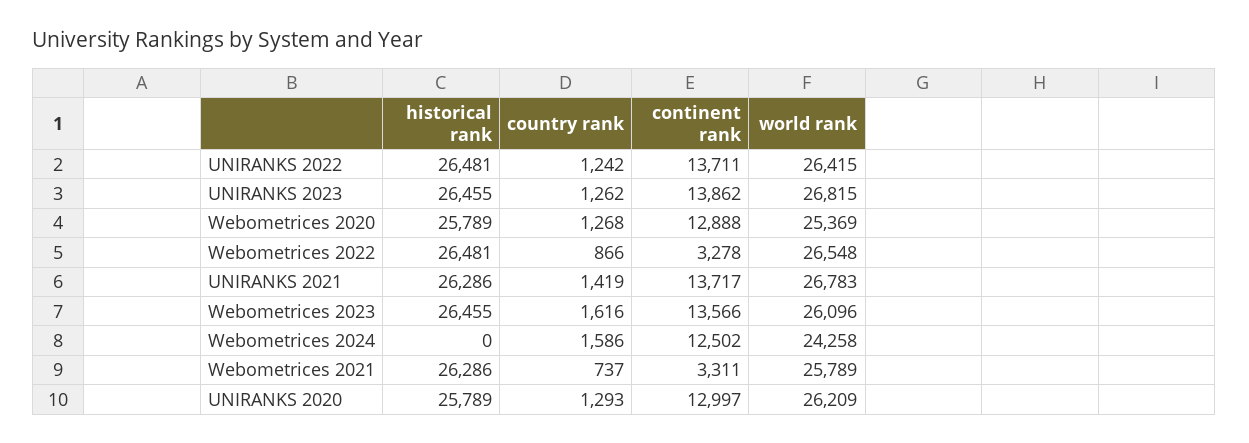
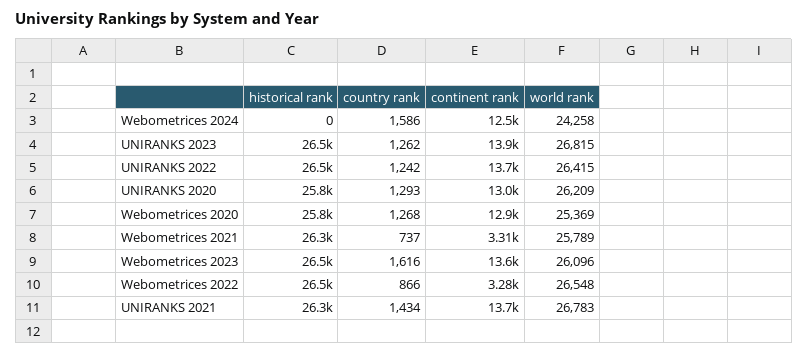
  {
    "historical rank": {
      "UNIRANKS 2022": 26481,
      "UNIRANKS 2023": 26455,
      "Webometrices 2020": 25789,
      "Webometrices 2022": 26481,
      "UNIRANKS 2021": 26286,
      "Webometrices 2023": 26455,
      "Webometrices 2024": 0,
      "Webometrices 2021": 26286,
      "UNIRANKS 2020": 25789
    },
    "country rank": {
      "UNIRANKS 2022": 1242,
      "UNIRANKS 2023": 1262,
      "Webometrices 2020": 1268,
      "Webometrices 2022": 866,
-     "UNIRANKS 2021": 1419,
+     "UNIRANKS 2021": 1434,
      "Webometrices 2023": 1616,
      "Webometrices 2024": 1586,
      "Webometrices 2021": 737,
      "UNIRANKS 2020": 1293
    },
    "continent rank": {
      "UNIRANKS 2022": 13711,
      "UNIRANKS 2023": 13862,
      "Webometrices 2020": 12888,
      "Webometrices 2022": 3278,
      "UNIRANKS 2021": 13717,
      "Webometrices 2023": 13566,
      "Webometrices 2024": 12502,
      "Webometrices 2021": 3311,
      "UNIRANKS 2020": 12997
    },
    "world rank": {
      "UNIRANKS 2022": 26415,
      "UNIRANKS 2023": 26815,
      "Webometrices 2020": 25369,
      "Webometrices 2022": 26548,
      "UNIRANKS 2021": 26783,
      "Webometrices 2023": 26096,
      "Webometrices 2024": 24258,
      "Webometrices 2021": 25789,
      "UNIRANKS 2020": 26209
    }
  }

